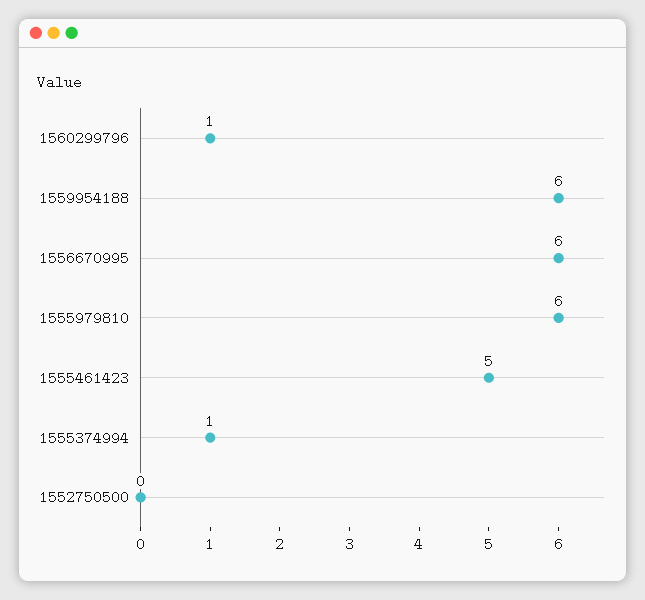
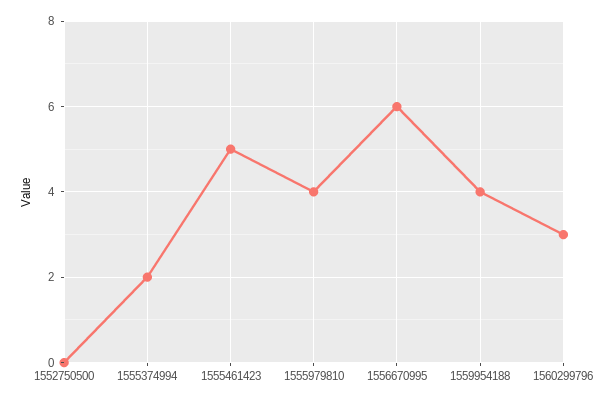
  {
-   "1560299796": 1,
+   "1560299796": 3,
-   "1559954188": 6,
+   "1559954188": 4,
    "1556670995": 6,
-   "1555979810": 6,
+   "1555979810": 4,
    "1555461423": 5,
-   "1555374994": 1,
+   "1555374994": 2,
    "1552750500": 0
  }

